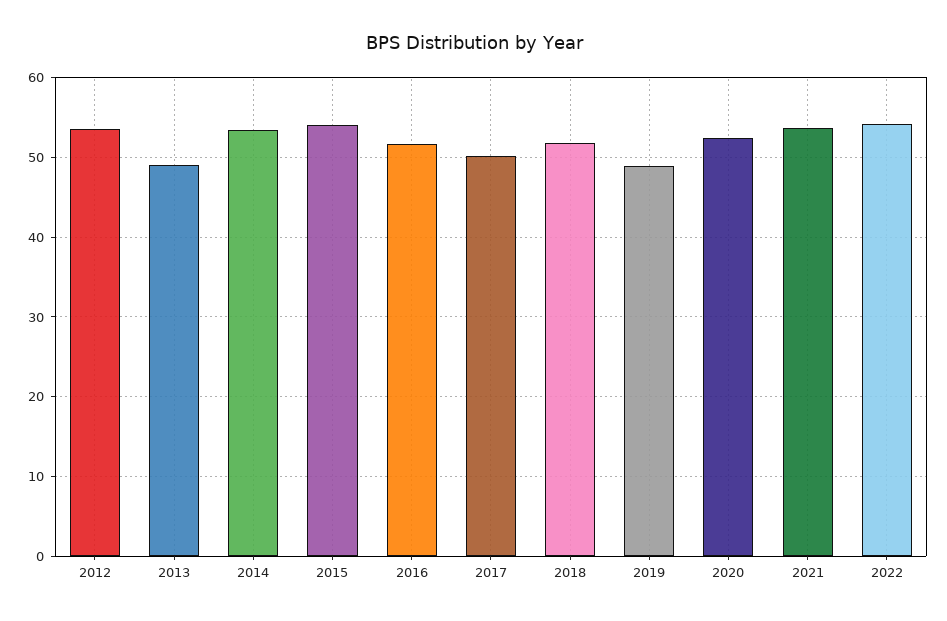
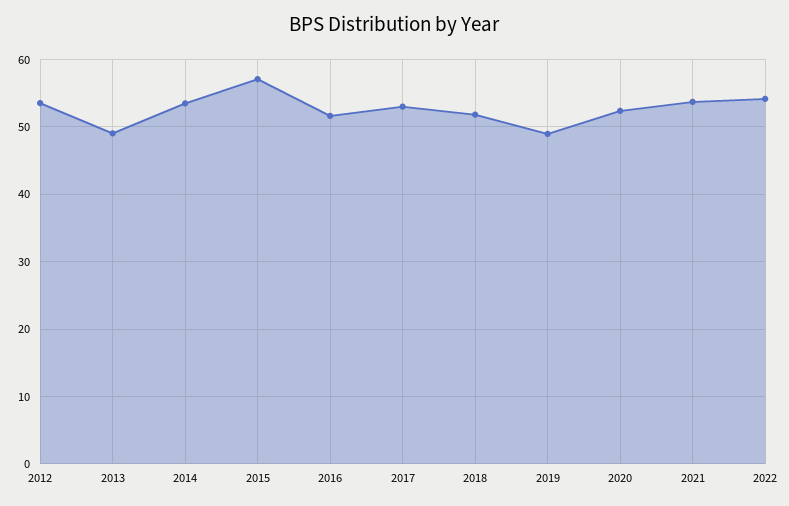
  {
    "2012": 54,
    "2013": 49,
    "2014": 53,
-   "2015": 54,
+   "2015": 57,
    "2016": 52,
-   "2017": 50,
+   "2017": 53,
    "2018": 52,
    "2019": 49,
    "2020": 52,
    "2021": 54,
    "2022": 54
  }

